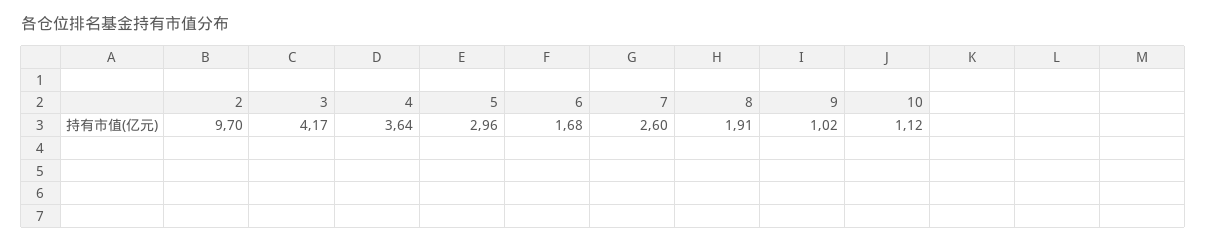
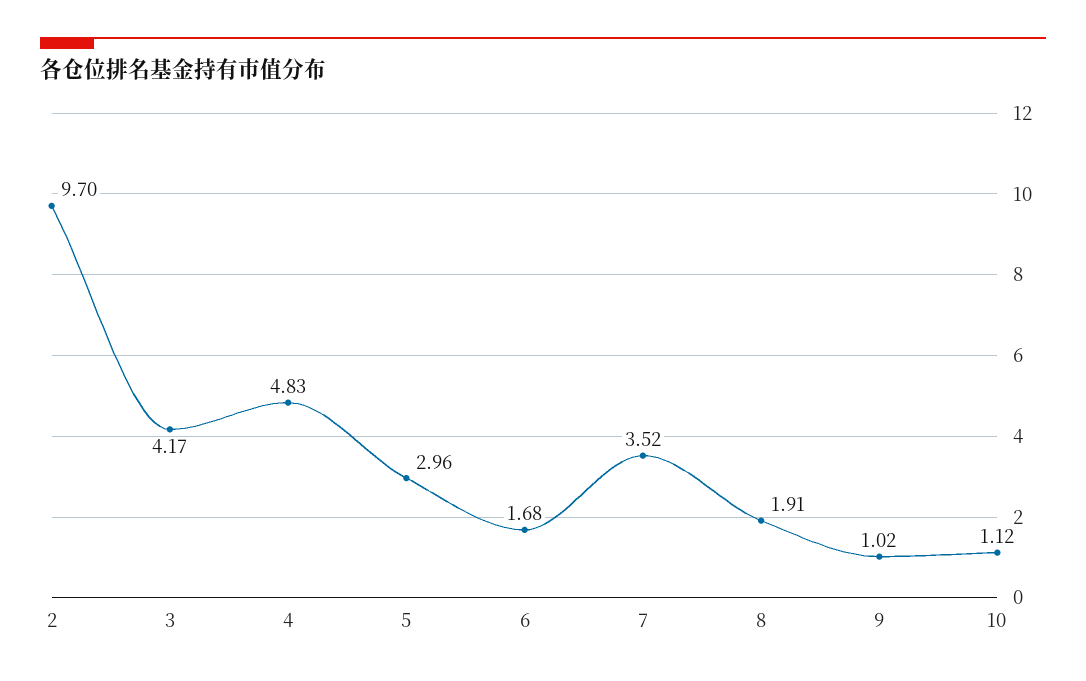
  {
    "2": 9.7,
    "3": 4.17,
-   "4": 3.64,
+   "4": 4.83,
    "5": 2.96,
    "6": 1.68,
-   "7": 2.6,
+   "7": 3.52,
    "8": 1.91,
    "9": 1.02,
    "10": 1.12
  }

